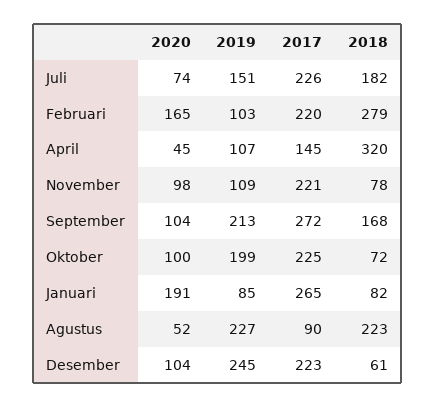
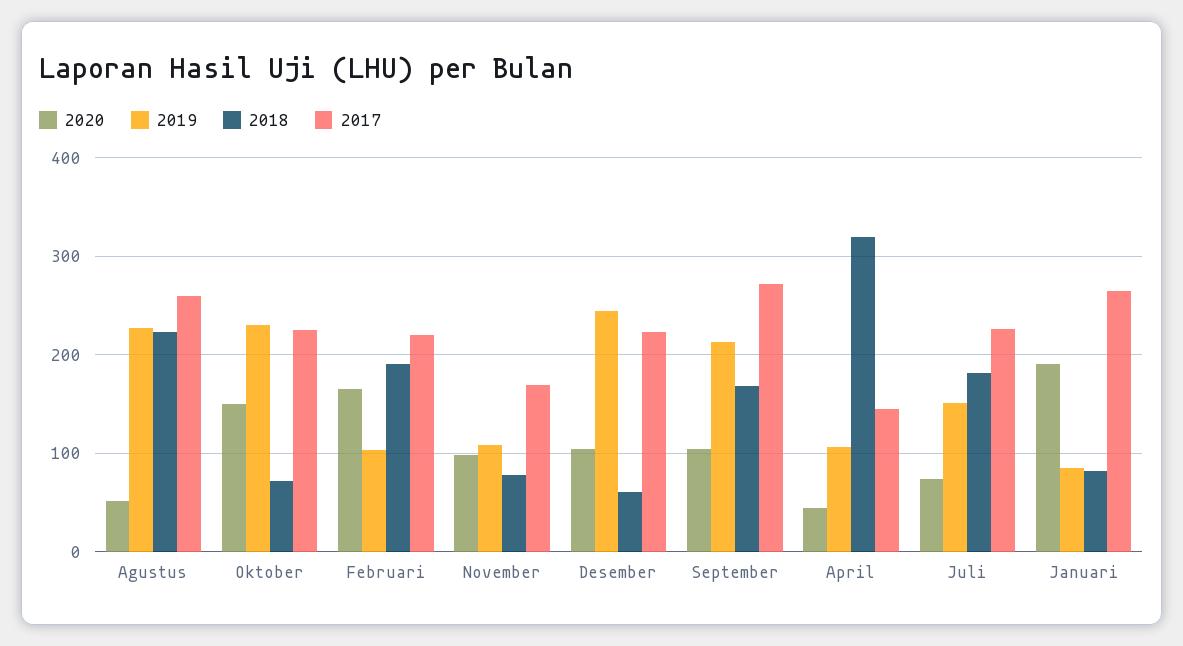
  {
    "2020": {
      "Juli": 74,
      "Februari": 165,
      "April": 45,
      "November": 98,
      "September": 104,
-     "Oktober": 100,
+     "Oktober": 150,
      "Januari": 191,
      "Agustus": 52,
      "Desember": 104
    },
    "2019": {
      "Juli": 151,
      "Februari": 103,
      "April": 107,
      "November": 109,
      "September": 213,
-     "Oktober": 199,
+     "Oktober": 230,
      "Januari": 85,
      "Agustus": 227,
      "Desember": 245
    },
    "2017": {
      "Juli": 226,
      "Februari": 220,
      "April": 145,
-     "November": 221,
+     "November": 170,
      "September": 272,
      "Oktober": 225,
      "Januari": 265,
-     "Agustus": 90,
+     "Agustus": 260,
      "Desember": 223
    },
    "2018": {
      "Juli": 182,
-     "Februari": 279,
+     "Februari": 190,
      "April": 320,
      "November": 78,
      "September": 168,
      "Oktober": 72,
      "Januari": 82,
      "Agustus": 223,
      "Desember": 61
    }
  }

